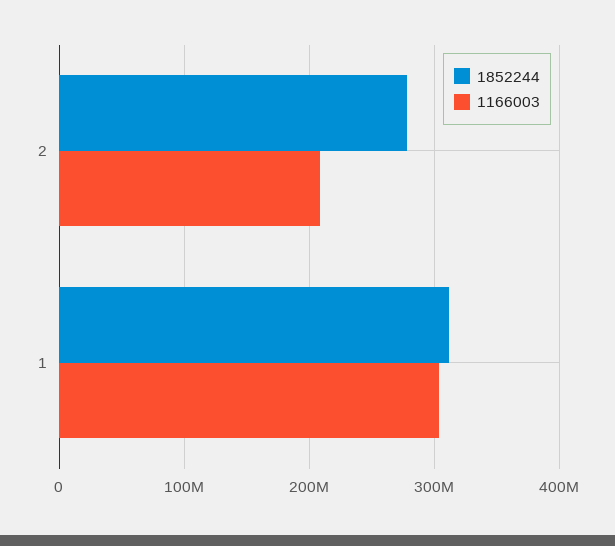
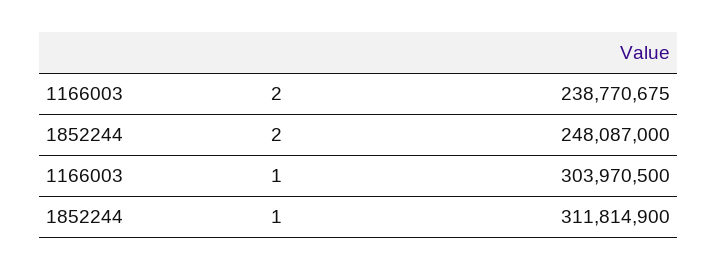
  {
    "1852244": {
-     "2": 280000000,
+     "2": 248087000,
      "1": 311814900
    },
    "1166003": {
-     "2": 210000000,
+     "2": 238770675,
      "1": 303970500
    }
  }

